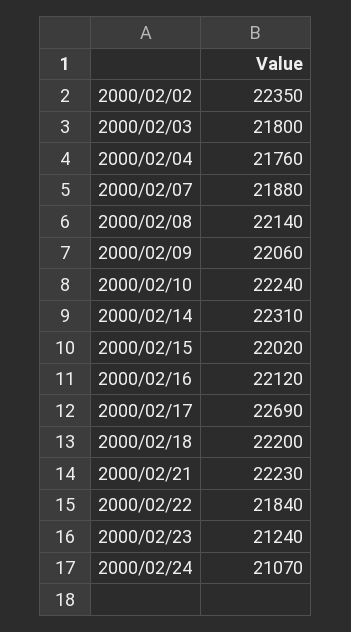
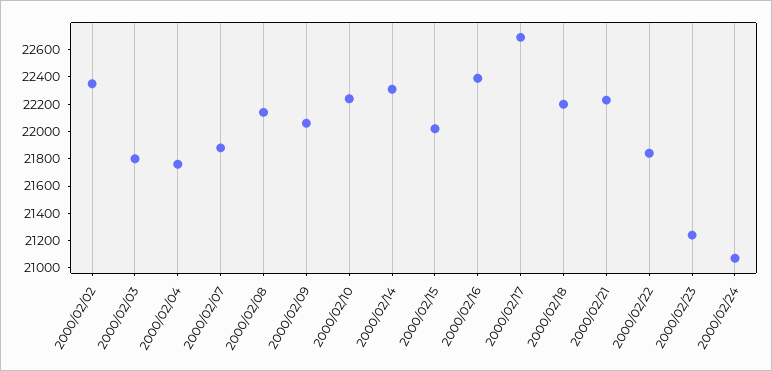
  {
    "2000/02/02": 22350,
    "2000/02/03": 21800,
    "2000/02/04": 21760,
    "2000/02/07": 21880,
    "2000/02/08": 22140,
    "2000/02/09": 22060,
    "2000/02/10": 22240,
    "2000/02/14": 22310,
    "2000/02/15": 22020,
-   "2000/02/16": 22120,
+   "2000/02/16": 22400,
    "2000/02/17": 22690,
    "2000/02/18": 22200,
    "2000/02/21": 22230,
    "2000/02/22": 21840,
    "2000/02/23": 21240,
    "2000/02/24": 21070
  }

